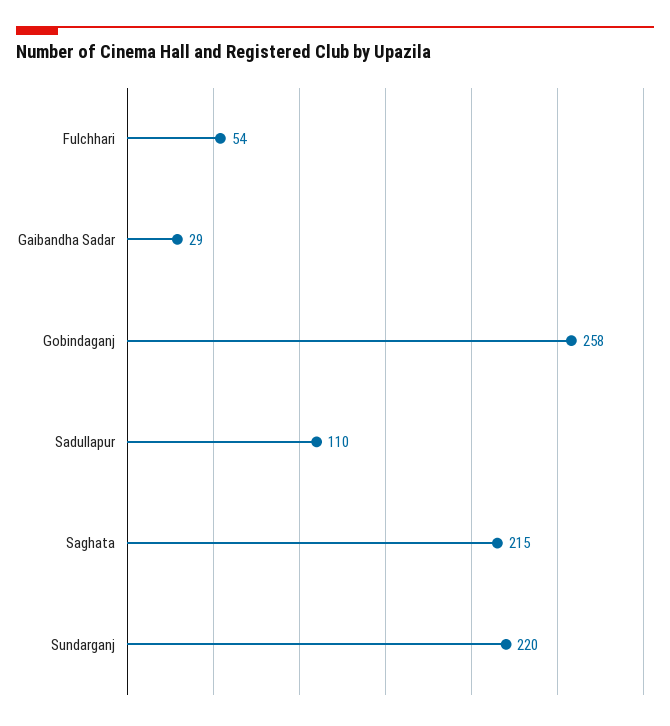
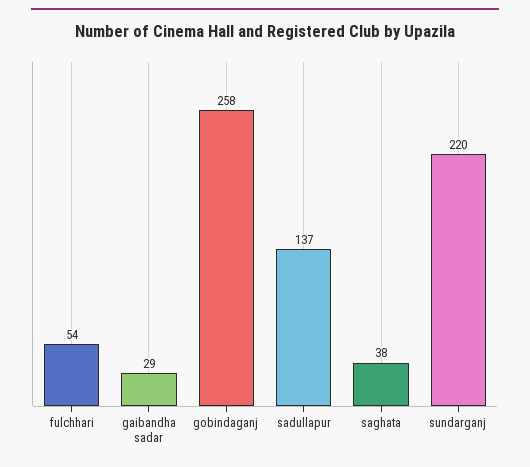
  {
    "Fulchhari": 54,
    "Gaibandha Sadar": 29,
    "Gobindaganj": 258,
-   "Sadullapur": 110,
+   "Sadullapur": 137,
-   "Saghata": 215,
+   "Saghata": 38,
    "Sundarganj": 220
  }

